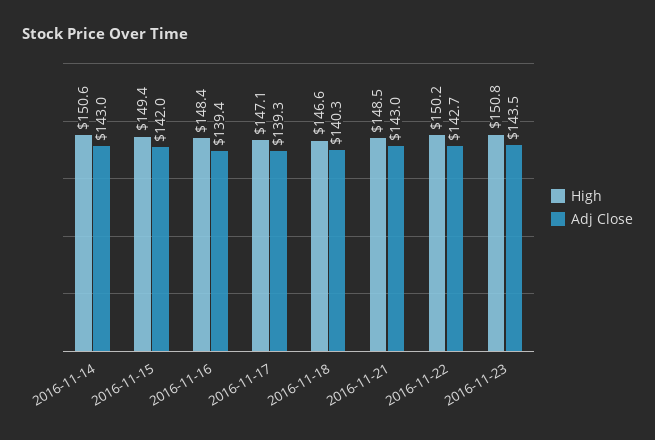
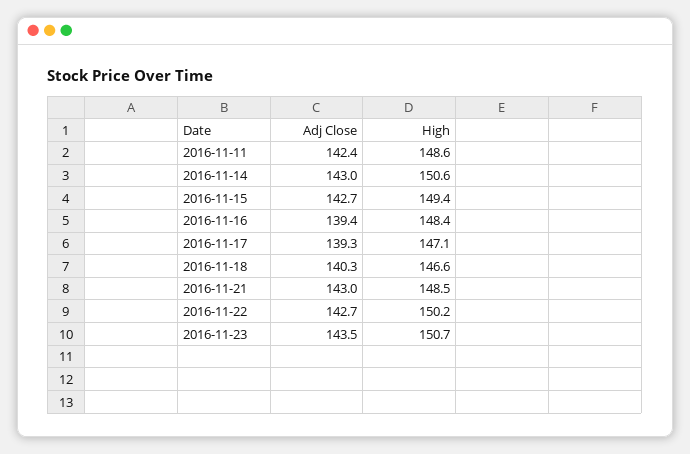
  {
    "High": {
      "2016-11-14": 150.6,
      "2016-11-15": 149.4,
      "2016-11-16": 148.4,
      "2016-11-17": 147.1,
      "2016-11-18": 146.6,
      "2016-11-21": 148.5,
      "2016-11-22": 150.2,
-     "2016-11-23": 150.8
+     "2016-11-23": 150.7,
+     "2016-11-11": 148.6
    },
    "Adj Close": {
      "2016-11-14": 143,
-     "2016-11-15": 142,
+     "2016-11-15": 142.7,
      "2016-11-16": 139.4,
      "2016-11-17": 139.3,
      "2016-11-18": 140.3,
      "2016-11-21": 143,
      "2016-11-22": 142.7,
-     "2016-11-23": 143.5
+     "2016-11-23": 143.5,
+     "2016-11-11": 142.4
    }
  }

